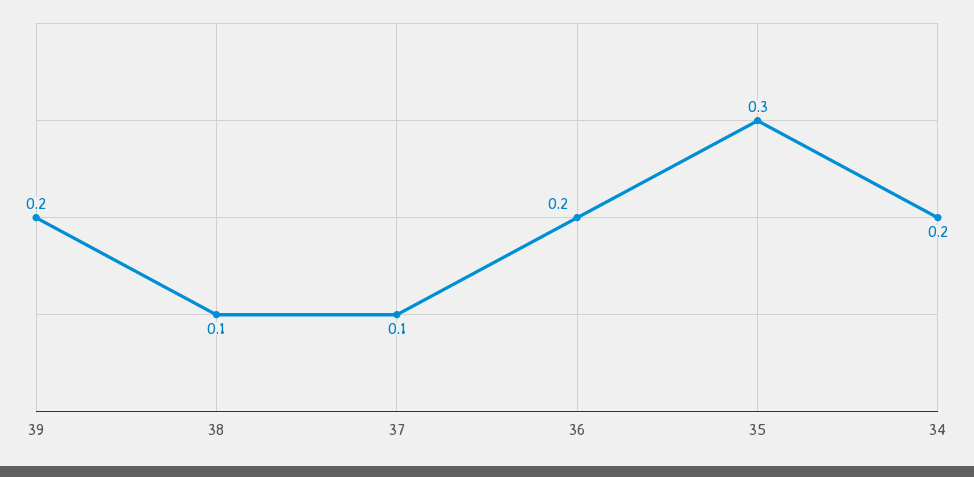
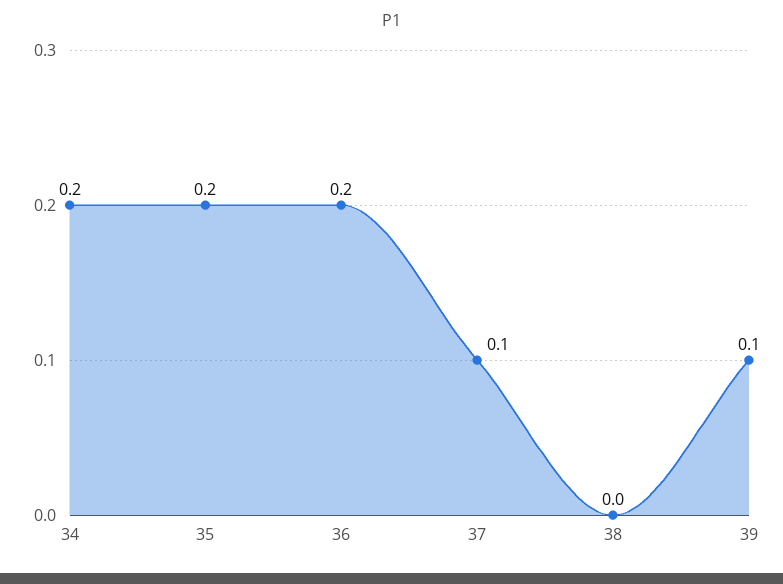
  {
-   "39": 0.2,
+   "39": 0.1,
-   "38": 0.1,
+   "38": 0,
    "37": 0.1,
    "36": 0.2,
-   "35": 0.3,
+   "35": 0.2,
    "34": 0.2
  }

